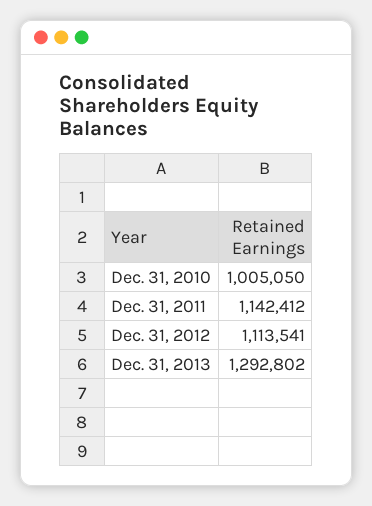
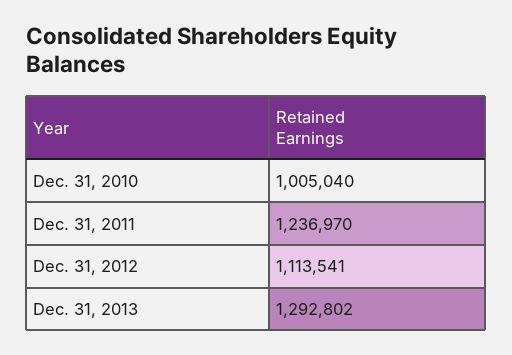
  {
-   "Dec. 31, 2010": 1005050,
+   "Dec. 31, 2010": 1005040,
-   "Dec. 31, 2011": 1142412,
+   "Dec. 31, 2011": 1236970,
    "Dec. 31, 2012": 1113541,
    "Dec. 31, 2013": 1292802
  }

